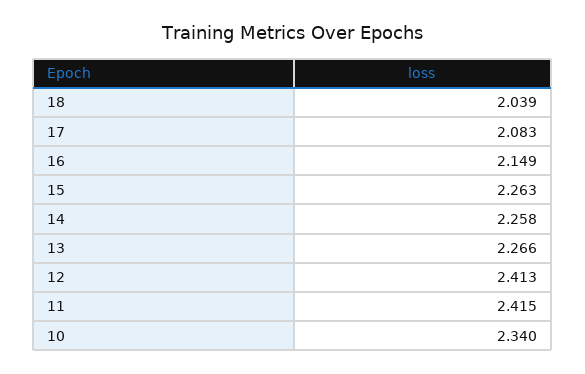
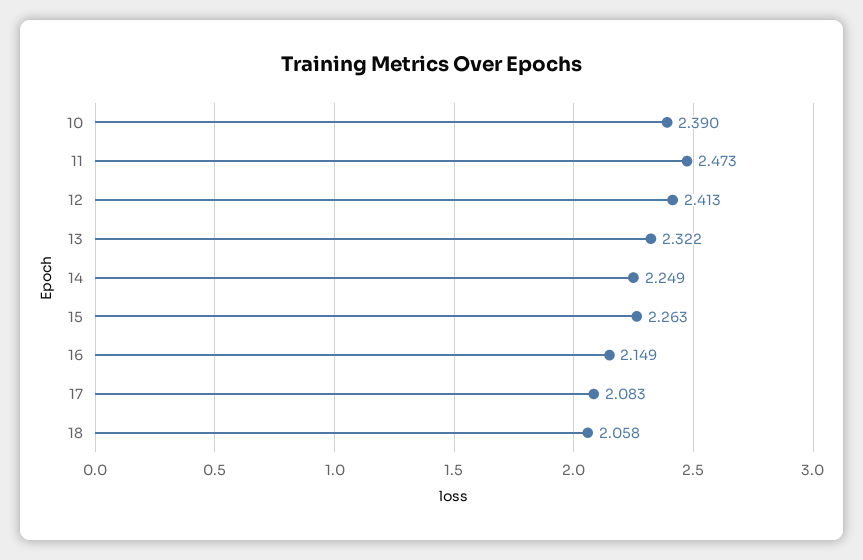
  {
-   "18": 2.039,
+   "18": 2.058,
    "17": 2.083,
    "16": 2.149,
    "15": 2.263,
-   "14": 2.258,
+   "14": 2.249,
-   "13": 2.266,
+   "13": 2.322,
    "12": 2.413,
-   "11": 2.415,
+   "11": 2.473,
-   "10": 2.34
+   "10": 2.39
  }

